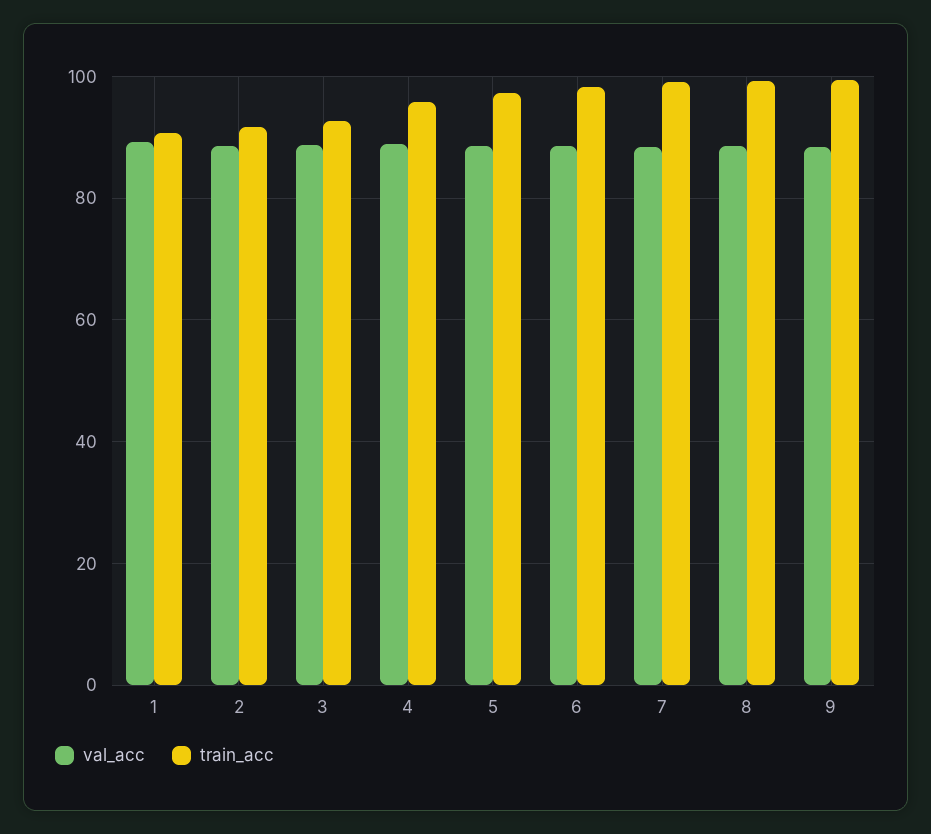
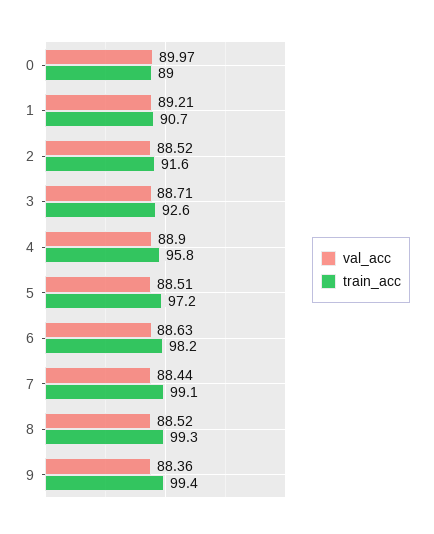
  {
    "val_acc": {
      "1": 89.21,
      "2": 88.52,
      "3": 88.71,
      "4": 88.9,
      "5": 88.51,
      "6": 88.63,
      "7": 88.44,
      "8": 88.52,
-     "9": 88.36
+     "9": 88.36,
+     "0": 89.97
    },
    "train_acc": {
      "1": 90.7,
      "2": 91.6,
      "3": 92.6,
      "4": 95.8,
      "5": 97.2,
      "6": 98.2,
      "7": 99.1,
      "8": 99.3,
-     "9": 99.4
+     "9": 99.4,
+     "0": 89
    }
  }

